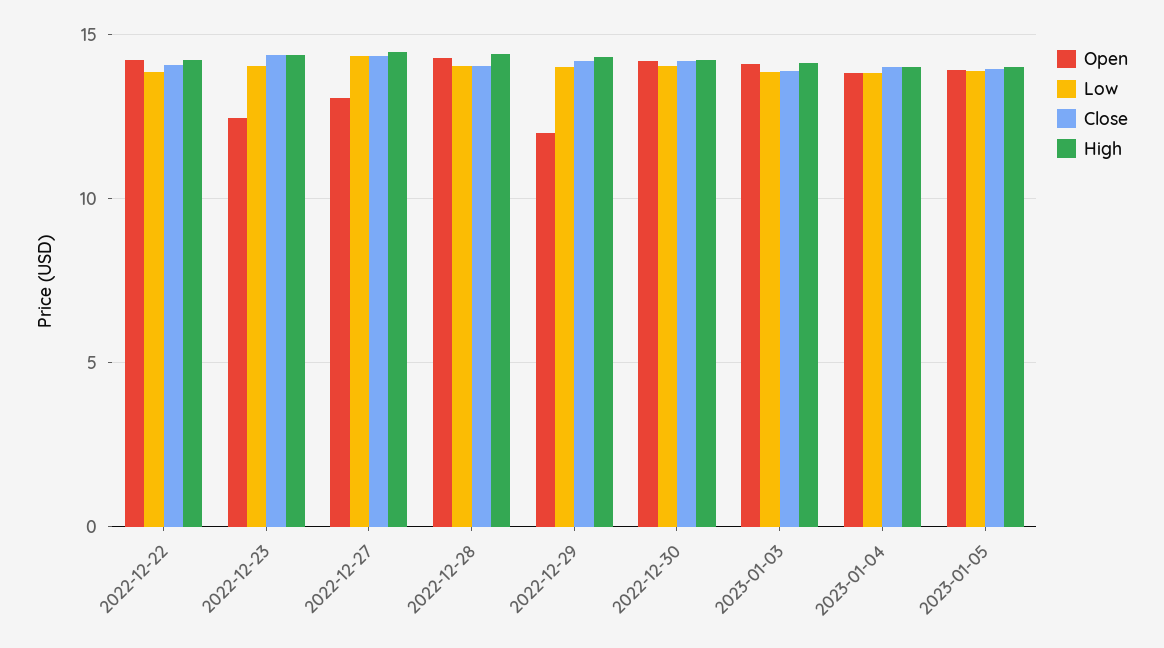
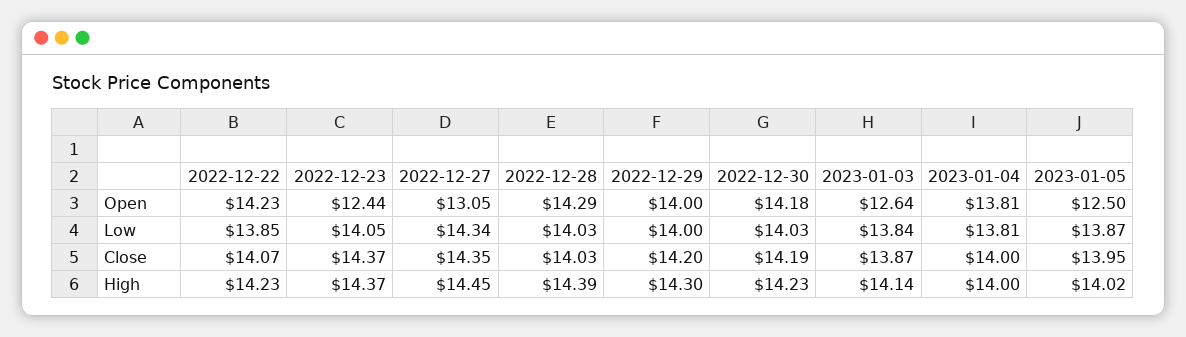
  {
    "Open": {
      "2022-12-22": 14.23,
      "2022-12-23": 12.44,
      "2022-12-27": 13.05,
      "2022-12-28": 14.29,
-     "2022-12-29": 12,
+     "2022-12-29": 14,
      "2022-12-30": 14.18,
-     "2023-01-03": 14,
+     "2023-01-03": 12.64,
      "2023-01-04": 13.81,
-     "2023-01-05": 14
+     "2023-01-05": 12.5
    },
    "Low": {
      "2022-12-22": 13.85,
      "2022-12-23": 14.05,
      "2022-12-27": 14.34,
      "2022-12-28": 14.03,
      "2022-12-29": 14,
      "2022-12-30": 14.03,
      "2023-01-03": 13.84,
      "2023-01-04": 13.81,
      "2023-01-05": 13.87
    },
    "Close": {
      "2022-12-22": 14.07,
      "2022-12-23": 14.37,
      "2022-12-27": 14.35,
      "2022-12-28": 14.03,
      "2022-12-29": 14.2,
      "2022-12-30": 14.19,
      "2023-01-03": 13.87,
      "2023-01-04": 14,
      "2023-01-05": 13.95
    },
    "High": {
      "2022-12-22": 14.23,
      "2022-12-23": 14.37,
      "2022-12-27": 14.45,
      "2022-12-28": 14.39,
      "2022-12-29": 14.3,
      "2022-12-30": 14.23,
      "2023-01-03": 14.14,
      "2023-01-04": 14,
      "2023-01-05": 14.02
    }
  }

